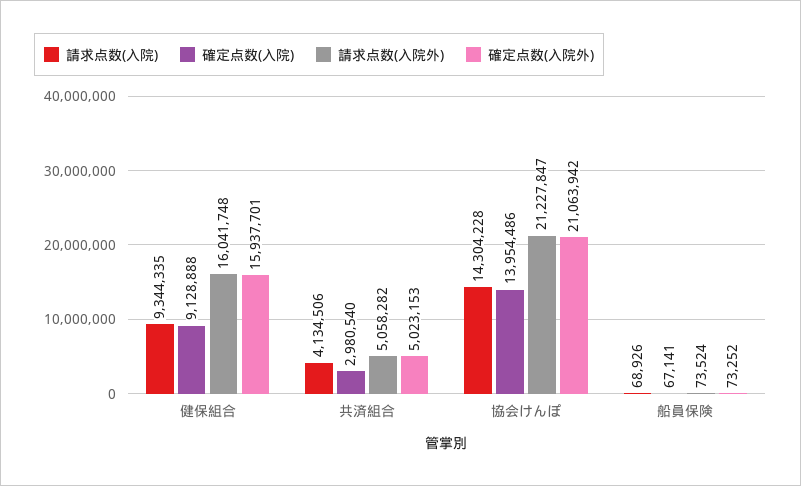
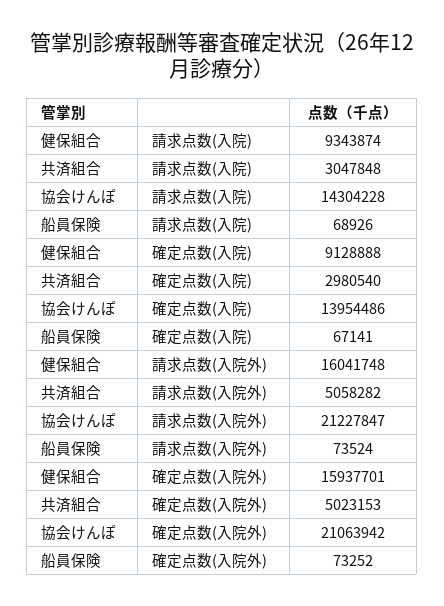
  {
    "請求点数(入院)": {
-     "健保組合": 9344335,
+     "健保組合": 9343874,
-     "共済組合": 4134506,
+     "共済組合": 3047848,
      "協会けんぽ": 14304228,
      "船員保険": 68926
    },
    "確定点数(入院)": {
      "健保組合": 9128888,
      "共済組合": 2980540,
      "協会けんぽ": 13954486,
      "船員保険": 67141
    },
    "請求点数(入院外)": {
      "健保組合": 16041748,
      "共済組合": 5058282,
      "協会けんぽ": 21227847,
      "船員保険": 73524
    },
    "確定点数(入院外)": {
      "健保組合": 15937701,
      "共済組合": 5023153,
      "協会けんぽ": 21063942,
      "船員保険": 73252
    }
  }

